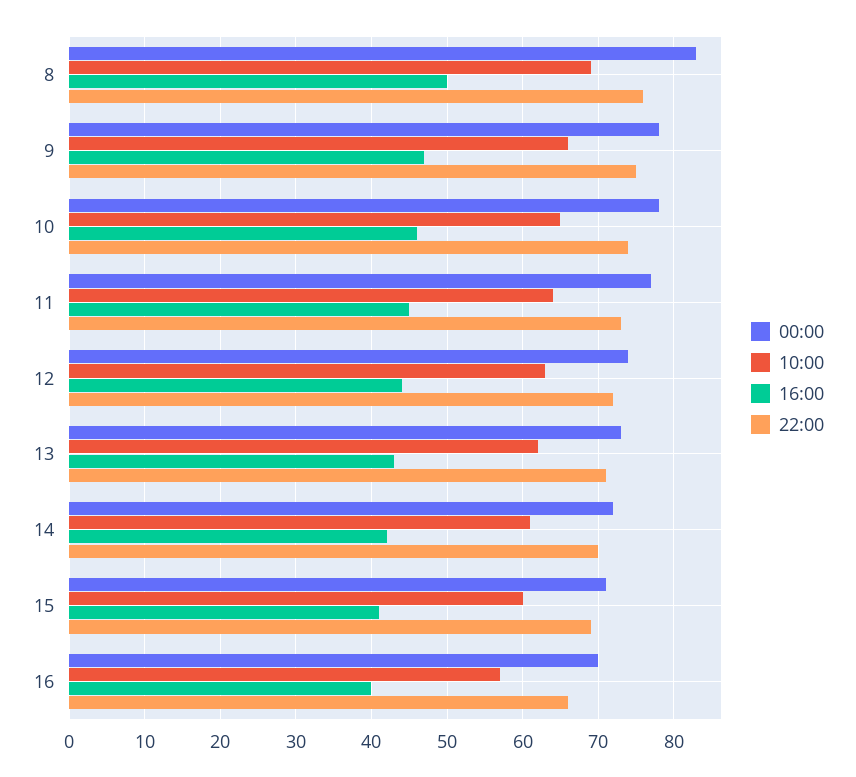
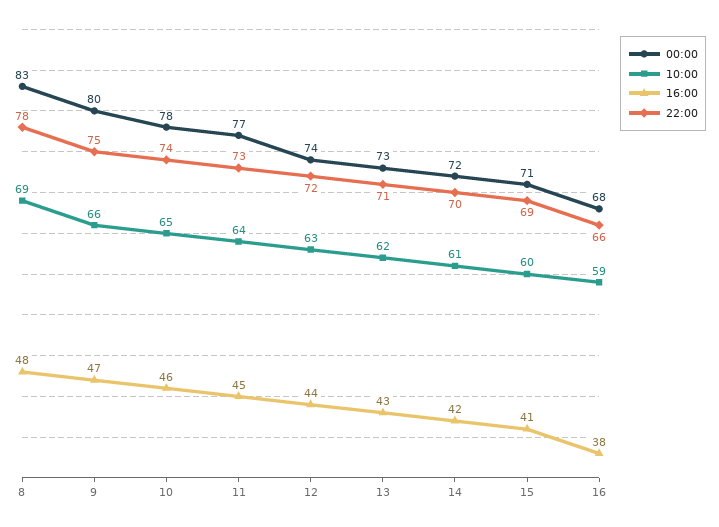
  {
    "00:00": {
      "8": 83,
-     "9": 78,
+     "9": 80,
      "10": 78,
      "11": 77,
      "12": 74,
      "13": 73,
      "14": 72,
      "15": 71,
-     "16": 70
+     "16": 68
    },
    "10:00": {
      "8": 69,
      "9": 66,
      "10": 65,
      "11": 64,
      "12": 63,
      "13": 62,
      "14": 61,
      "15": 60,
-     "16": 57
+     "16": 59
    },
    "16:00": {
-     "8": 50,
+     "8": 48,
      "9": 47,
      "10": 46,
      "11": 45,
      "12": 44,
      "13": 43,
      "14": 42,
      "15": 41,
-     "16": 40
+     "16": 38
    },
    "22:00": {
-     "8": 76,
+     "8": 78,
      "9": 75,
      "10": 74,
      "11": 73,
      "12": 72,
      "13": 71,
      "14": 70,
      "15": 69,
      "16": 66
    }
  }

